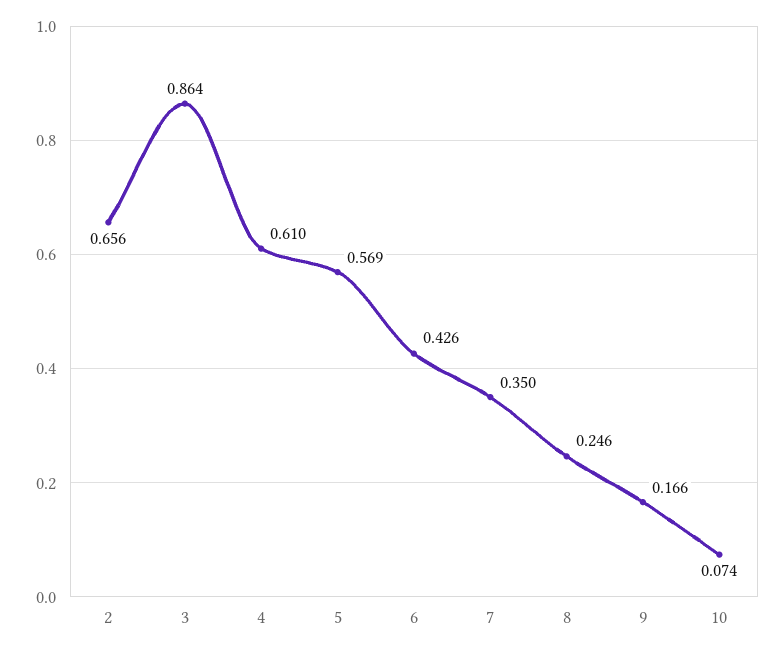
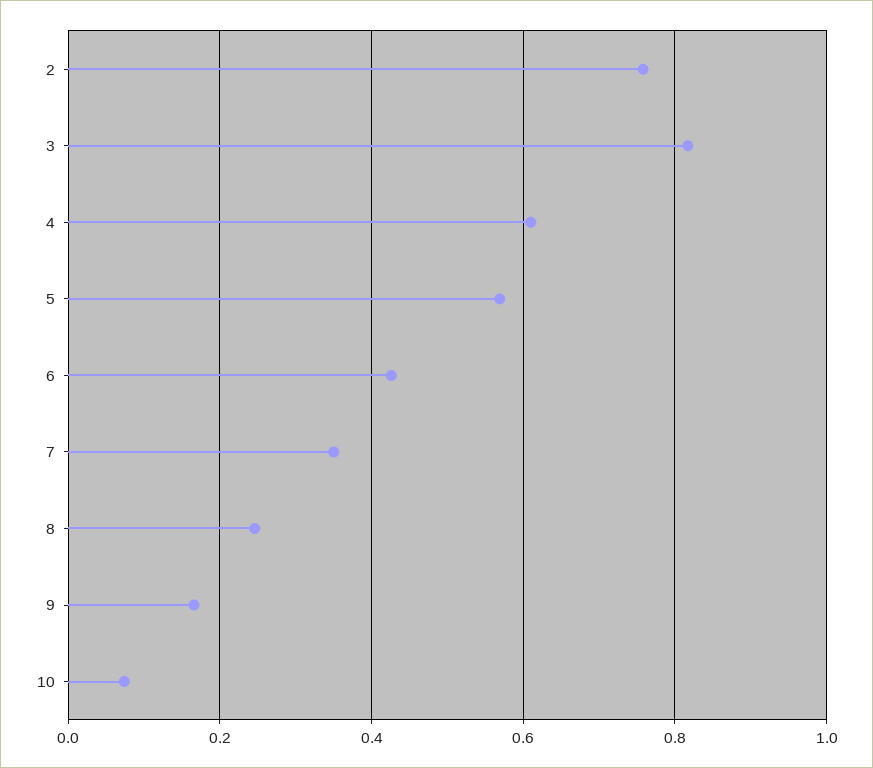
  {
-   "2": 0.656,
+   "2": 0.76,
-   "3": 0.864,
+   "3": 0.82,
    "4": 0.61,
    "5": 0.569,
    "6": 0.426,
    "7": 0.35,
    "8": 0.246,
    "9": 0.166,
    "10": 0.074
  }

